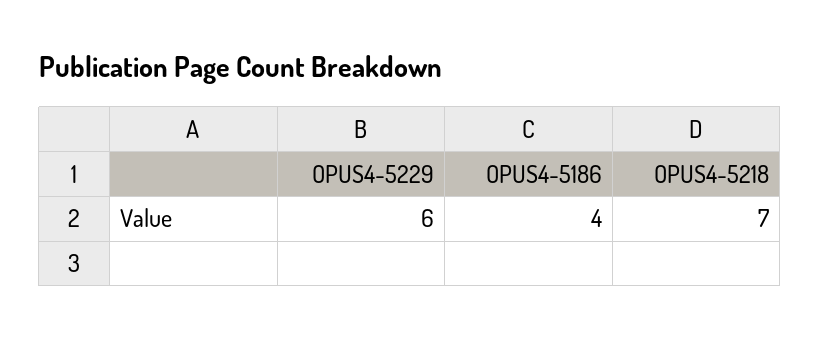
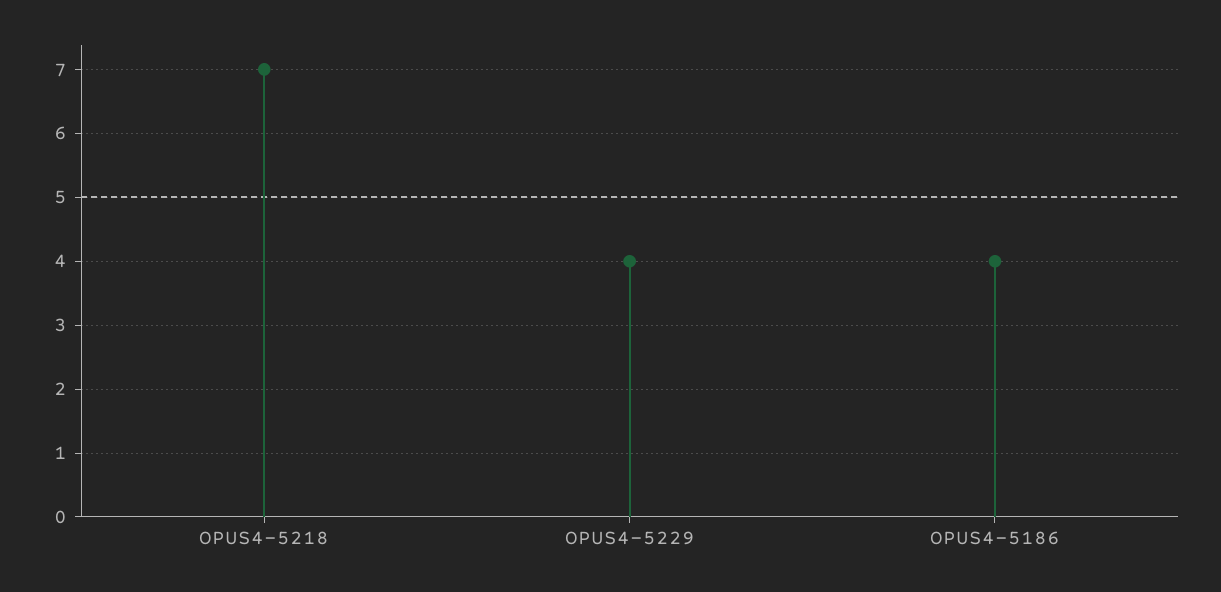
  {
-   "OPUS4-5229": 6,
+   "OPUS4-5229": 4,
    "OPUS4-5186": 4,
    "OPUS4-5218": 7
  }

